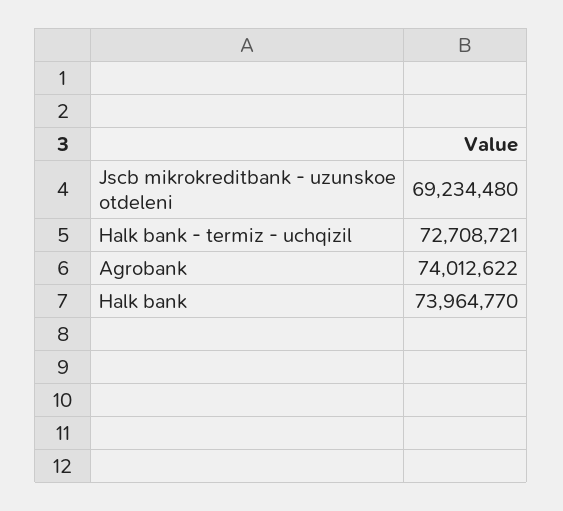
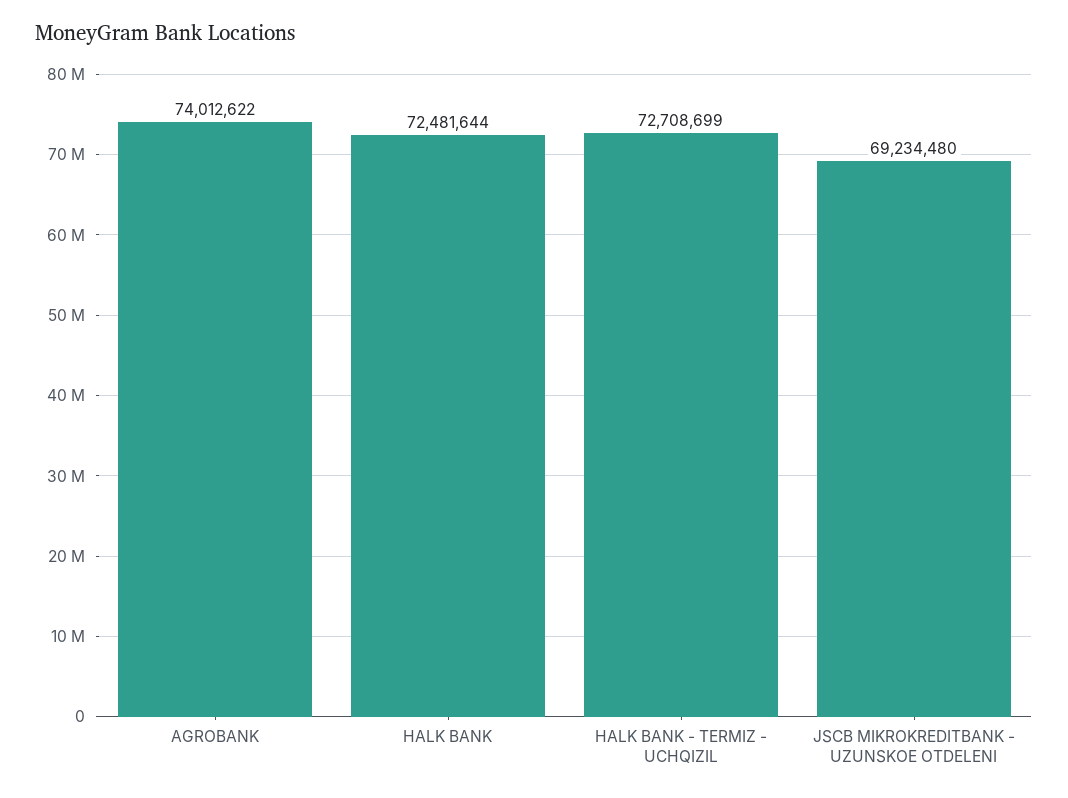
  {
    "Jscb mikrokreditbank - uzunskoe otdeleni": 69234480,
-   "Halk bank - termiz - uchqizil": 72708721,
+   "Halk bank - termiz - uchqizil": 72708699,
    "Agrobank": 74012622,
-   "Halk bank": 73964770
+   "Halk bank": 72481644
  }

